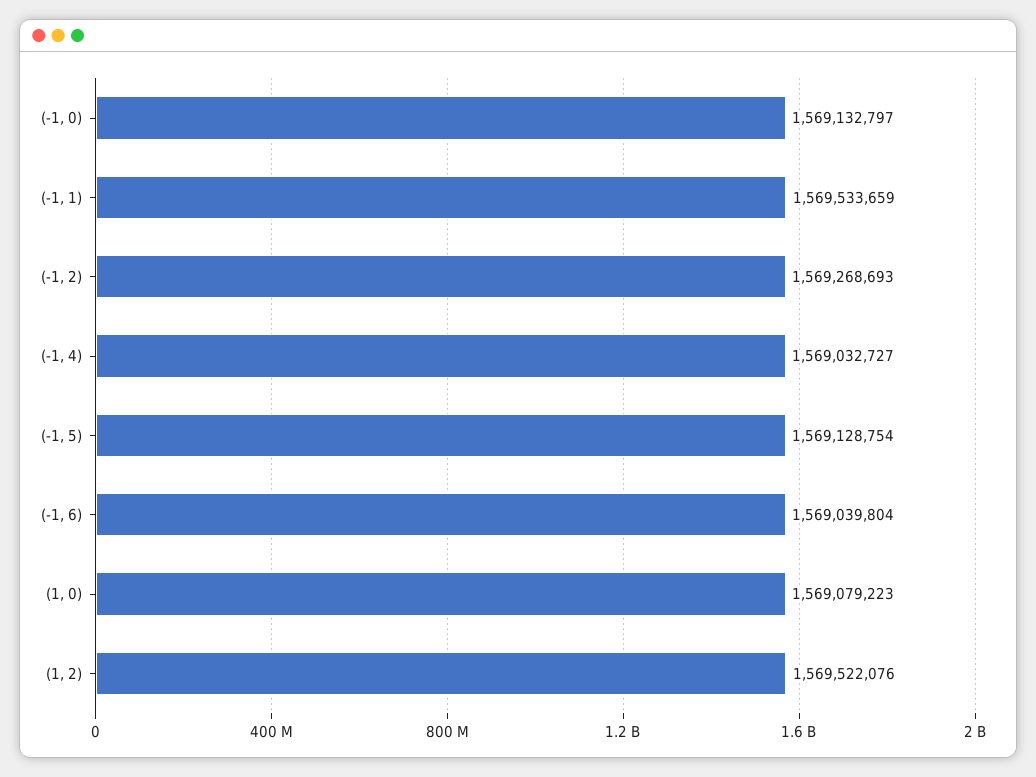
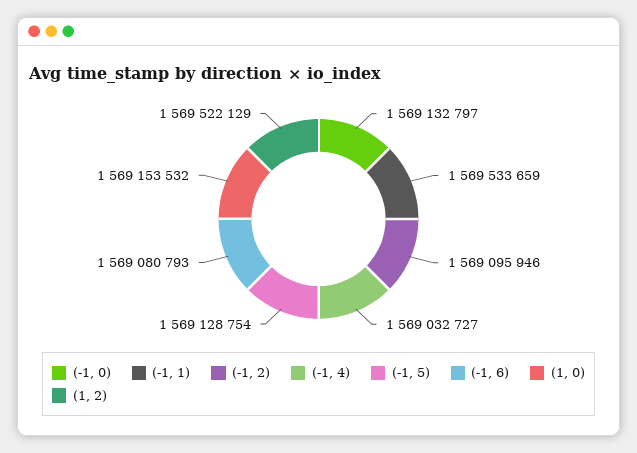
  {
    "(-1, 0)": 1569132797,
    "(-1, 1)": 1569533659,
-   "(-1, 2)": 1569268693,
+   "(-1, 2)": 1569095946,
    "(-1, 4)": 1569032727,
    "(-1, 5)": 1569128754,
-   "(-1, 6)": 1569039804,
+   "(-1, 6)": 1569080793,
-   "(1, 0)": 1569079223,
+   "(1, 0)": 1569153532,
-   "(1, 2)": 1569522076
+   "(1, 2)": 1569522129
  }

